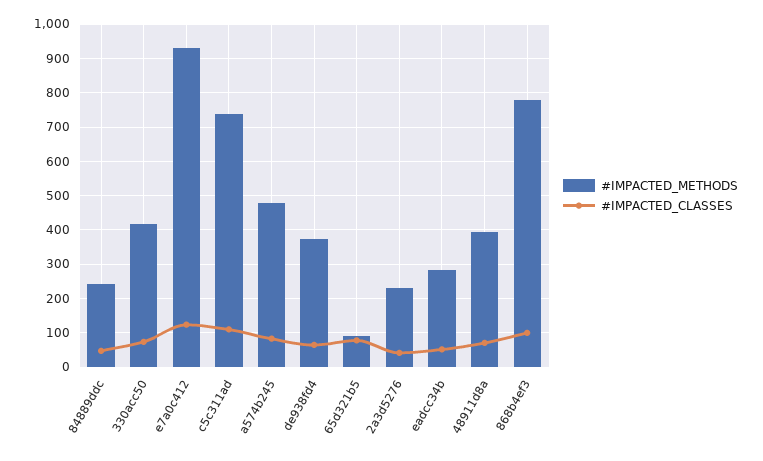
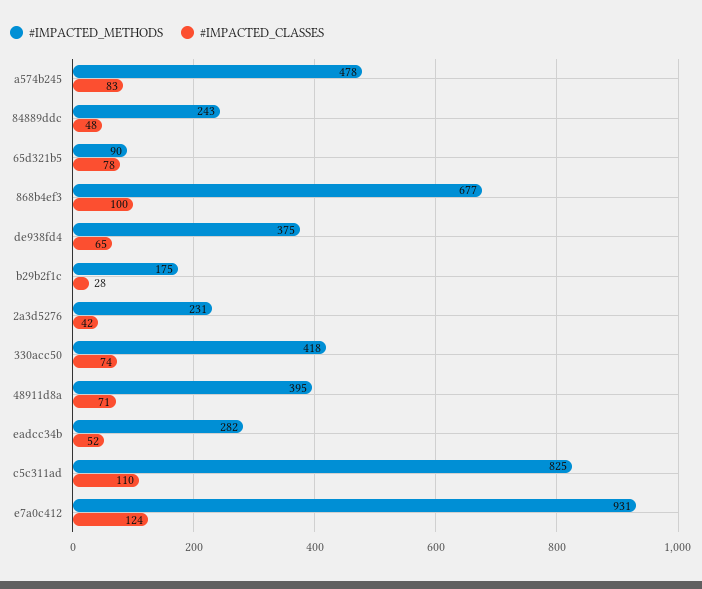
  {
    "#IMPACTED_METHODS": {
      "84889ddc": 243,
      "330acc50": 418,
      "e7a0c412": 931,
-     "c5c311ad": 740,
+     "c5c311ad": 825,
      "a574b245": 478,
      "de938fd4": 375,
      "65d321b5": 90,
      "2a3d5276": 231,
      "eadcc34b": 282,
      "48911d8a": 395,
-     "868b4ef3": 780
+     "868b4ef3": 677,
+     "b29b2f1c": 175
    },
    "#IMPACTED_CLASSES": {
      "84889ddc": 48,
      "330acc50": 74,
      "e7a0c412": 124,
      "c5c311ad": 110,
      "a574b245": 83,
      "de938fd4": 65,
      "65d321b5": 78,
      "2a3d5276": 42,
      "eadcc34b": 52,
      "48911d8a": 71,
-     "868b4ef3": 100
+     "868b4ef3": 100,
+     "b29b2f1c": 28
    }
  }

